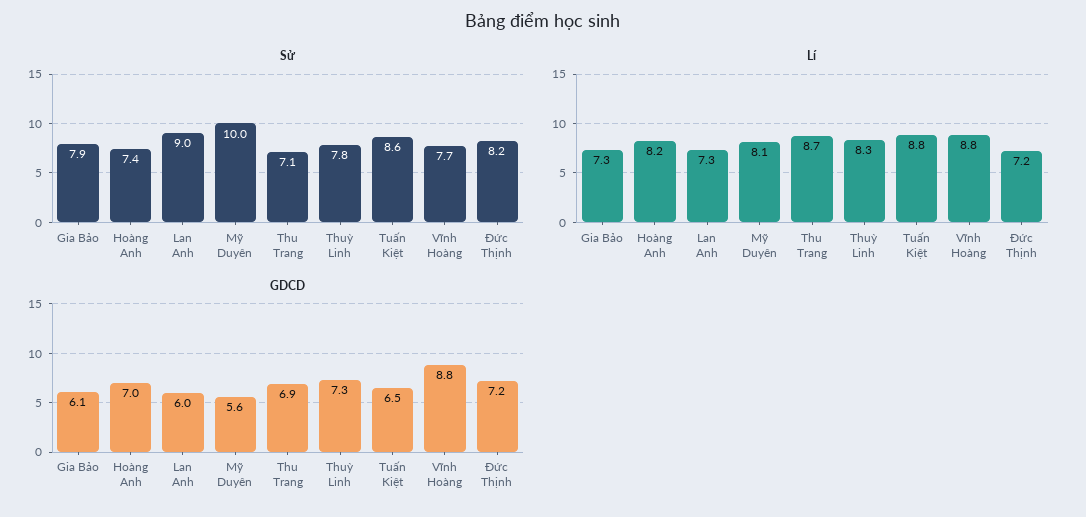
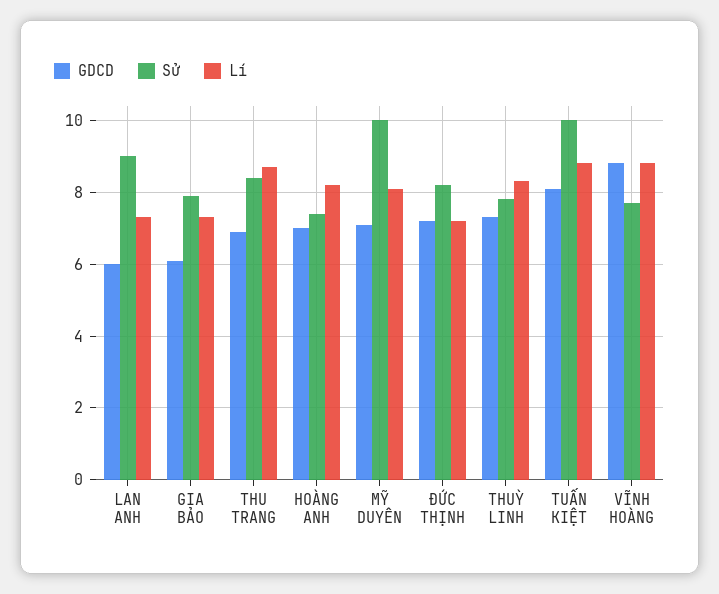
  {
    "Sử": {
      "Gia Bảo": 7.9,
      "Hoàng Anh": 7.4,
      "Lan Anh": 9,
      "Mỹ Duyên": 10,
-     "Thu Trang": 7.1,
+     "Thu Trang": 8.5,
      "Thuỳ Linh": 7.8,
-     "Tuấn Kiệt": 8.6,
+     "Tuấn Kiệt": 10,
      "Vĩnh Hoàng": 7.7,
      "Đức Thịnh": 8.2
    },
    "Lí": {
      "Gia Bảo": 7.3,
      "Hoàng Anh": 8.2,
      "Lan Anh": 7.3,
      "Mỹ Duyên": 8.1,
      "Thu Trang": 8.7,
      "Thuỳ Linh": 8.3,
      "Tuấn Kiệt": 8.8,
      "Vĩnh Hoàng": 8.8,
      "Đức Thịnh": 7.2
    },
    "GDCD": {
      "Gia Bảo": 6.1,
      "Hoàng Anh": 7,
      "Lan Anh": 6,
-     "Mỹ Duyên": 5.6,
+     "Mỹ Duyên": 7,
      "Thu Trang": 6.9,
      "Thuỳ Linh": 7.3,
-     "Tuấn Kiệt": 6.5,
+     "Tuấn Kiệt": 8,
      "Vĩnh Hoàng": 8.8,
      "Đức Thịnh": 7.2
    }
  }

